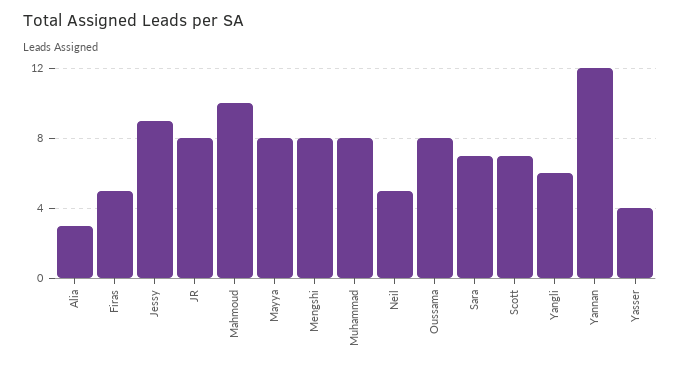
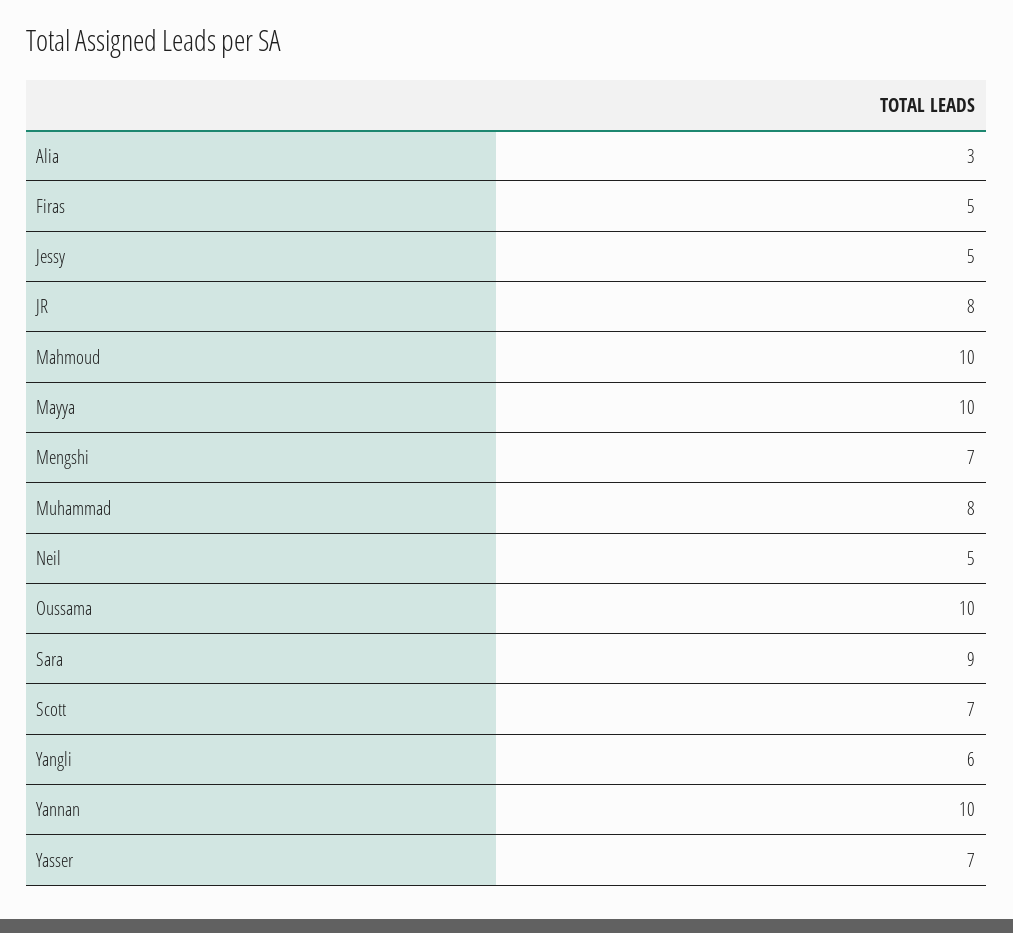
  {
    "Alia": 3,
    "Firas": 5,
-   "Jessy": 9,
+   "Jessy": 5,
    "JR": 8,
    "Mahmoud": 10,
-   "Mayya": 8,
+   "Mayya": 10,
-   "Mengshi": 8,
+   "Mengshi": 7,
    "Muhammad": 8,
    "Neil": 5,
-   "Oussama": 8,
+   "Oussama": 10,
-   "Sara": 7,
+   "Sara": 9,
    "Scott": 7,
    "Yangli": 6,
-   "Yannan": 12,
+   "Yannan": 10,
-   "Yasser": 4
+   "Yasser": 7
  }

